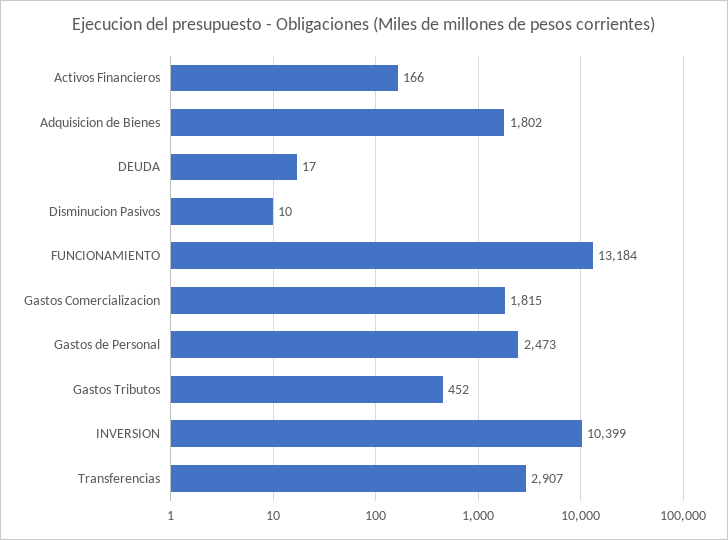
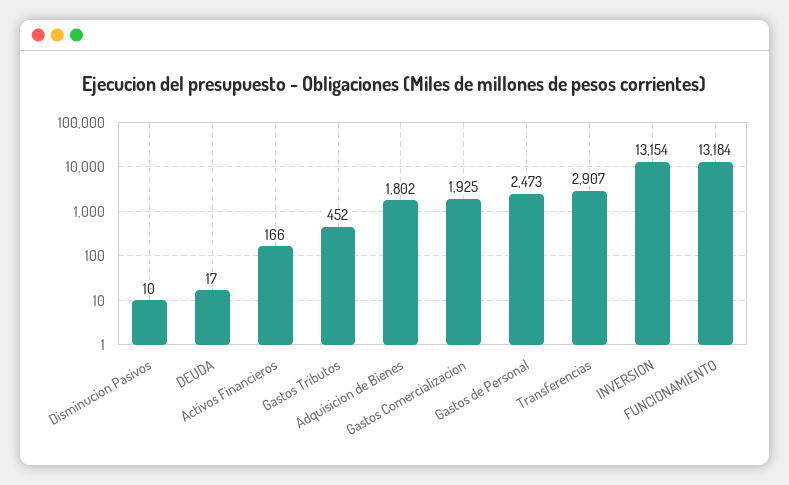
  {
    "Activos Financieros": 166,
    "Adquisicion de Bienes": 1802,
    "DEUDA": 17,
    "Disminucion Pasivos": 10,
    "FUNCIONAMIENTO": 13184,
-   "Gastos Comercializacion": 1815,
+   "Gastos Comercializacion": 1925,
    "Gastos de Personal": 2473,
    "Gastos Tributos": 452,
-   "INVERSION": 10399,
+   "INVERSION": 13154,
    "Transferencias": 2907
  }

